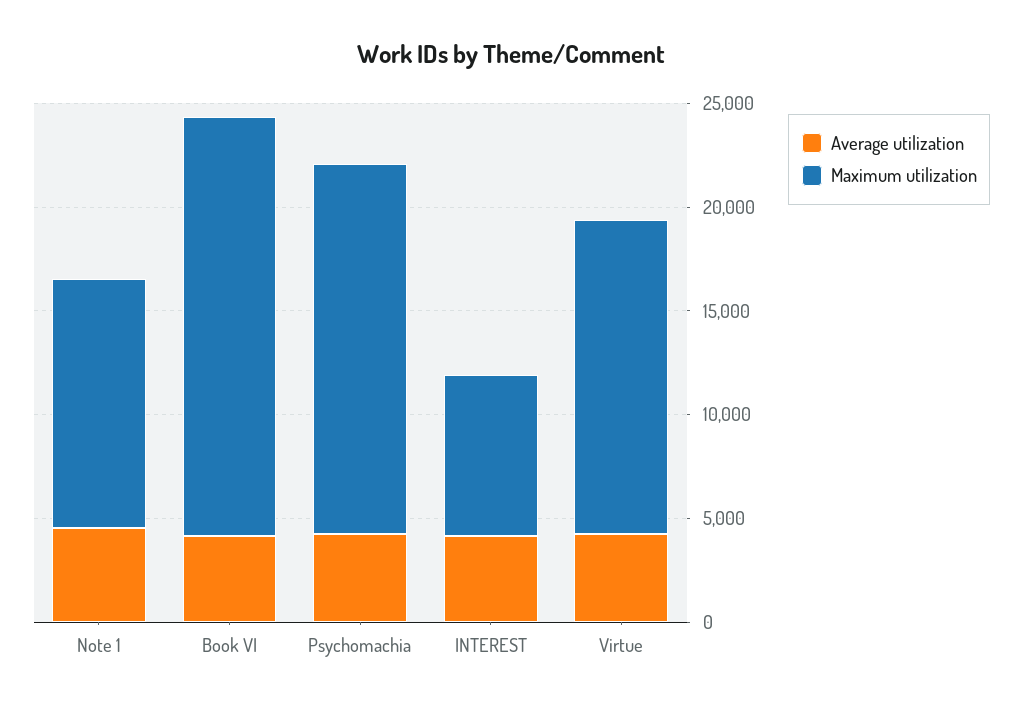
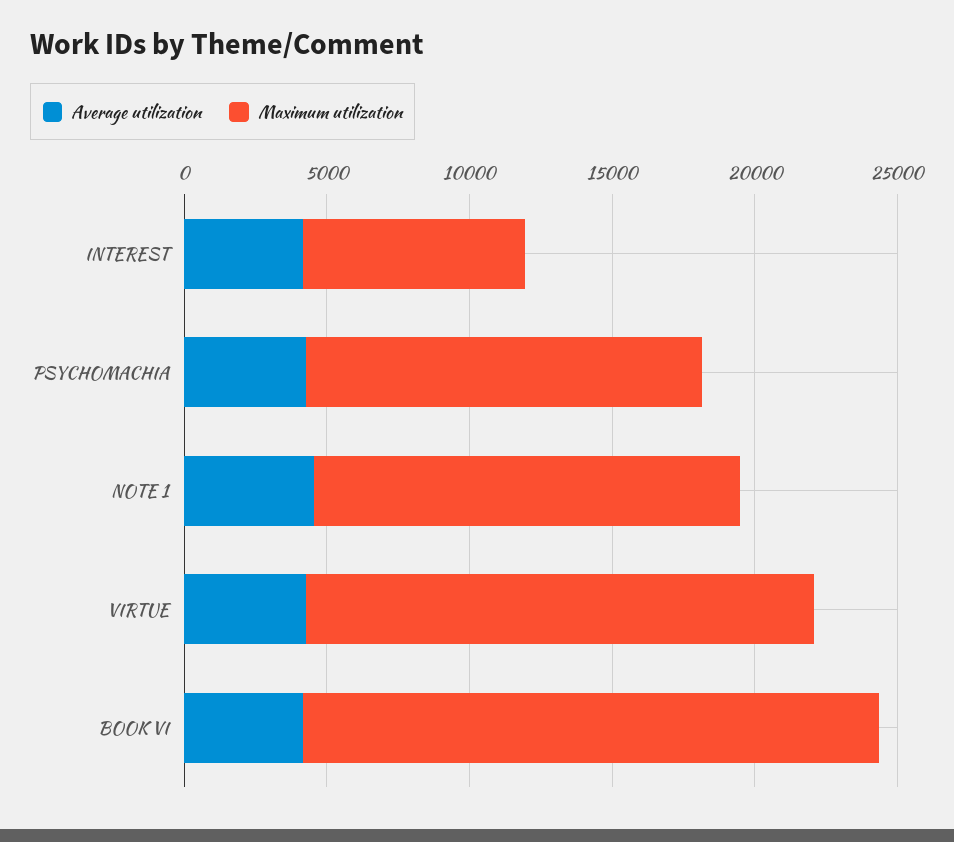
  {
    "Average utilization": {
      "Note 1": 5000,
      "Book VI": 4000,
      "Psychomachia": 4000,
      "INTEREST": 4000,
      "Virtue": 4000
    },
    "Maximum utilization": {
-     "Note 1": 12000,
+     "Note 1": 15000,
      "Book VI": 20000,
-     "Psychomachia": 18000,
+     "Psychomachia": 14000,
      "INTEREST": 8000,
-     "Virtue": 15000
+     "Virtue": 18000
    }
  }

